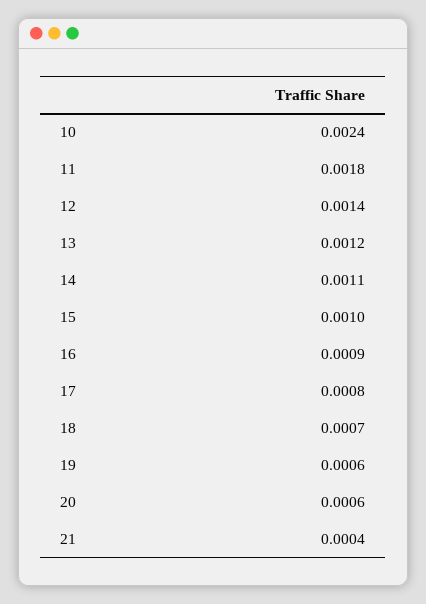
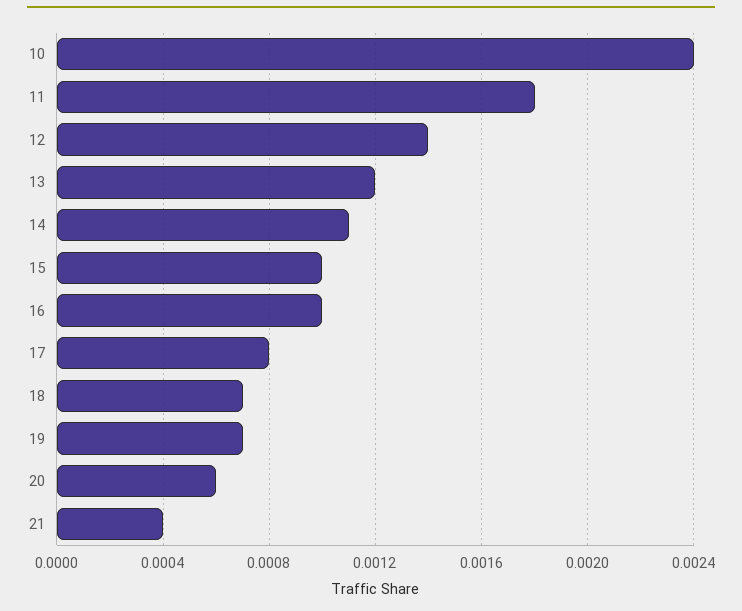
  {
    "10": 0.0024,
    "11": 0.0018,
    "12": 0.0014,
    "13": 0.0012,
    "14": 0.0011,
    "15": 0.001,
-   "16": 0.0009,
+   "16": 0.001,
    "17": 0.0008,
    "18": 0.0007,
-   "19": 0.0006,
+   "19": 0.0007,
    "20": 0.0006,
    "21": 0.0004
  }

